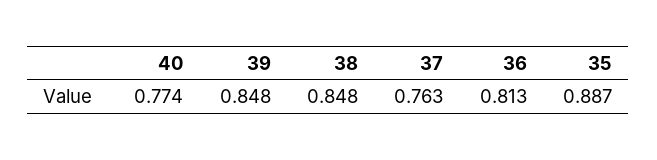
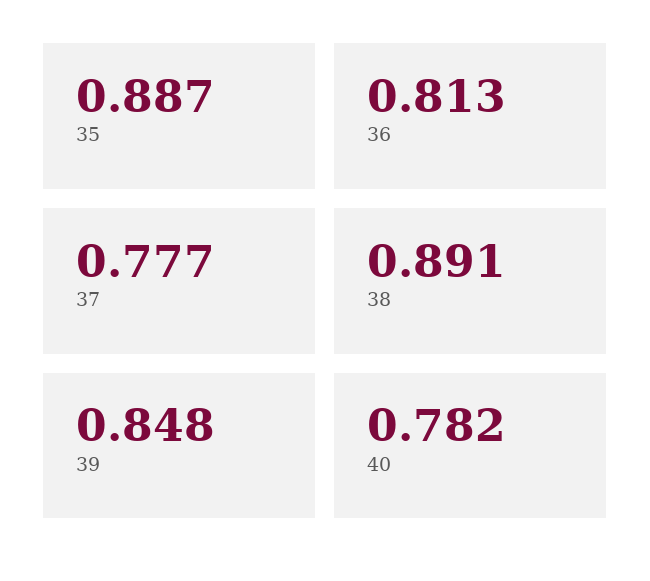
  {
-   "40": 0.774,
+   "40": 0.782,
    "39": 0.848,
-   "38": 0.848,
+   "38": 0.891,
-   "37": 0.763,
+   "37": 0.777,
    "36": 0.813,
    "35": 0.887
  }

